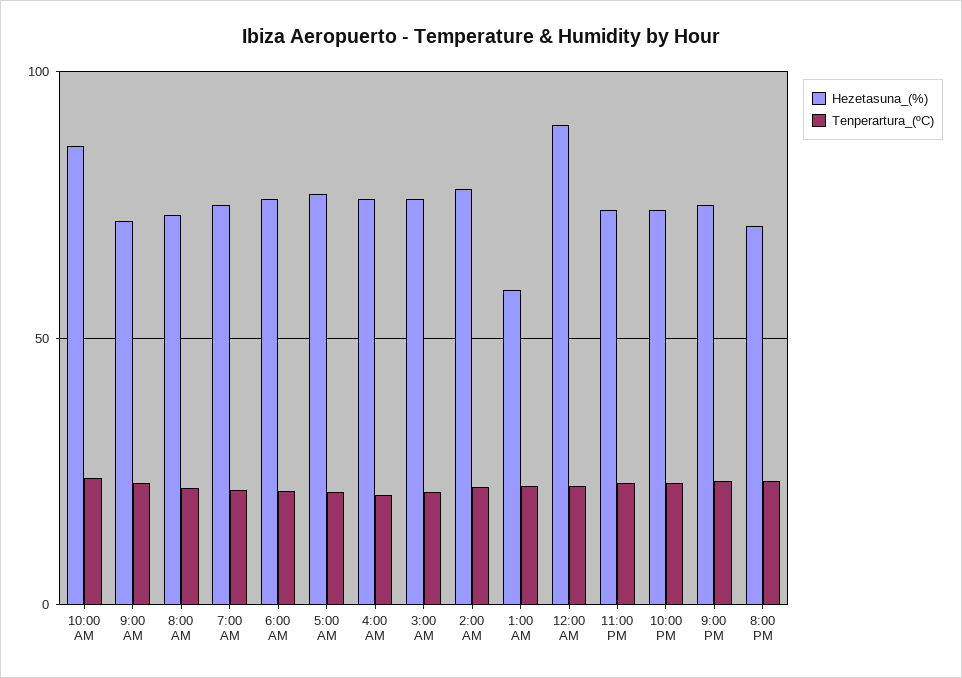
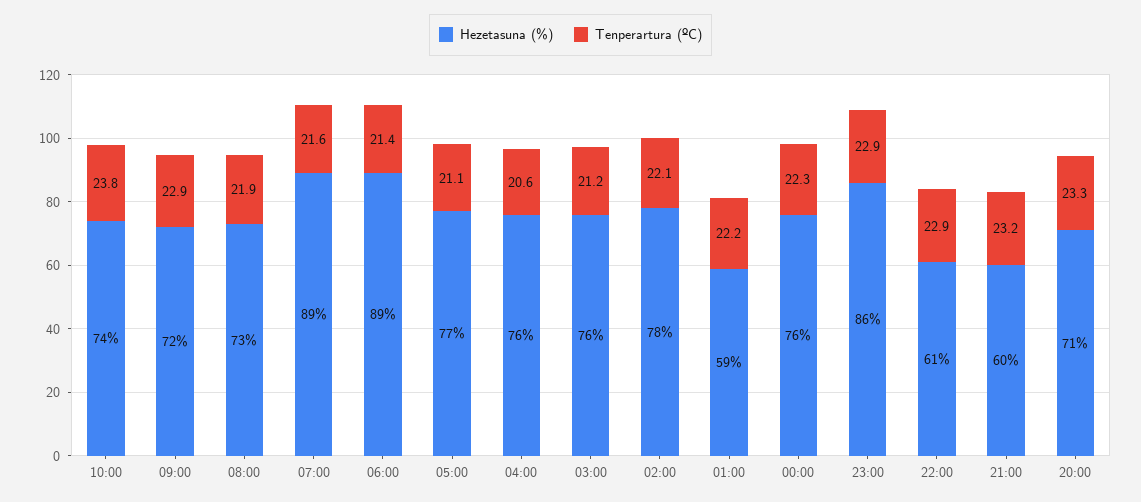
  {
    "Hezetasuna_(%)": {
-     "10:00 AM": 85,
+     "10:00 AM": 74,
      "9:00 AM": 72,
      "8:00 AM": 73,
-     "7:00 AM": 75,
+     "7:00 AM": 89,
-     "6:00 AM": 75,
+     "6:00 AM": 89,
      "5:00 AM": 77,
      "4:00 AM": 76,
      "3:00 AM": 76,
      "2:00 AM": 78,
      "1:00 AM": 59,
-     "12:00 AM": 90,
+     "12:00 AM": 76,
-     "11:00 PM": 75,
+     "11:00 PM": 86,
-     "10:00 PM": 75,
+     "10:00 PM": 61,
-     "9:00 PM": 75,
+     "9:00 PM": 60,
      "8:00 PM": 71
    },
    "Tenperartura_(ºC)": {
      "10:00 AM": 23.8,
      "9:00 AM": 22.9,
      "8:00 AM": 21.9,
      "7:00 AM": 21.6,
      "6:00 AM": 21.4,
      "5:00 AM": 21.1,
      "4:00 AM": 20.6,
      "3:00 AM": 21.2,
      "2:00 AM": 22.1,
      "1:00 AM": 22.2,
      "12:00 AM": 22.3,
      "11:00 PM": 22.9,
      "10:00 PM": 22.9,
      "9:00 PM": 23.2,
      "8:00 PM": 23.3
    }
  }

